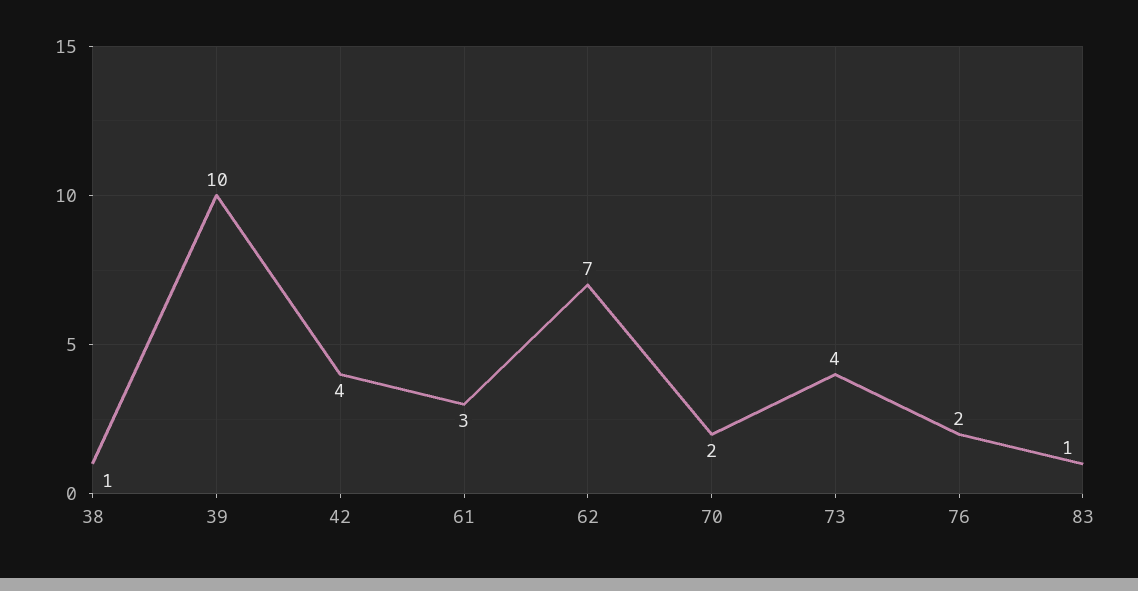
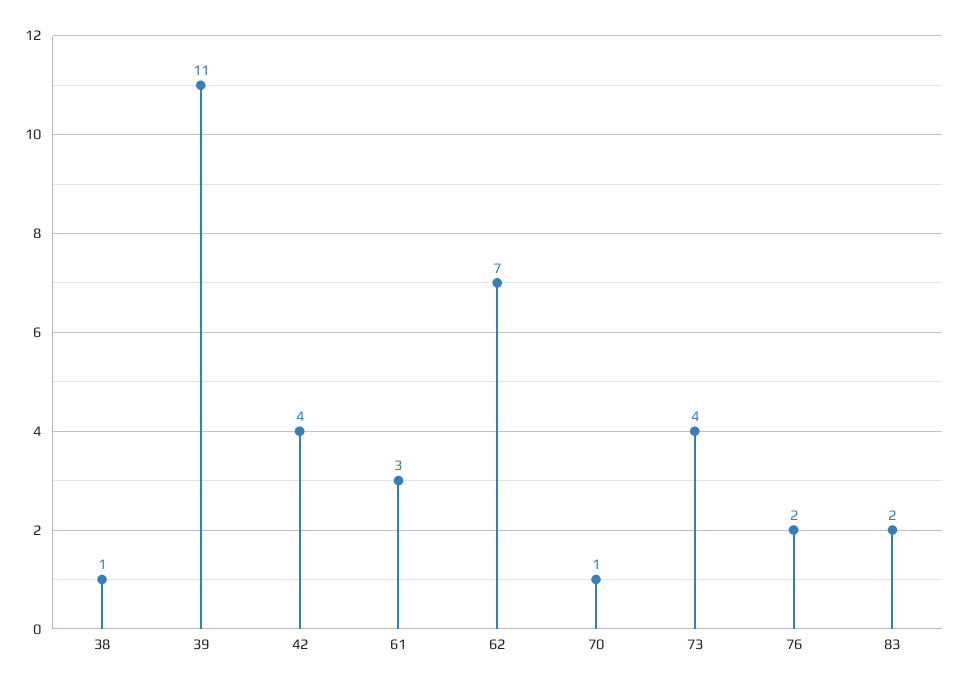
  {
    "38": 1,
-   "39": 10,
+   "39": 11,
    "42": 4,
    "61": 3,
    "62": 7,
-   "70": 2,
+   "70": 1,
    "73": 4,
    "76": 2,
-   "83": 1
+   "83": 2
  }

